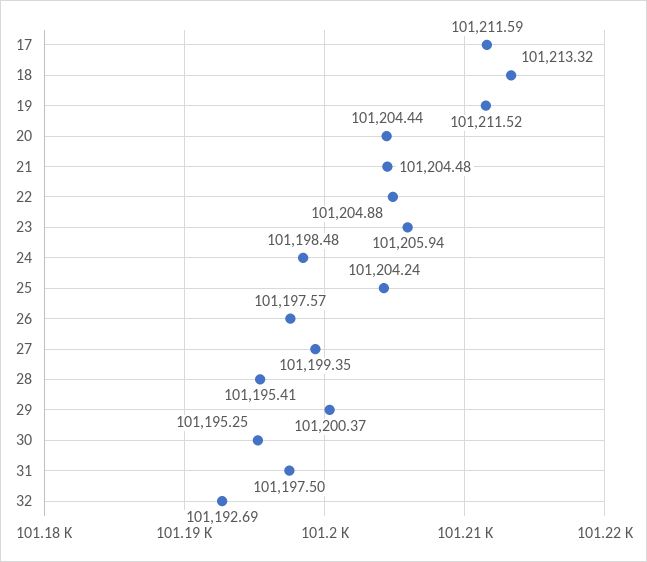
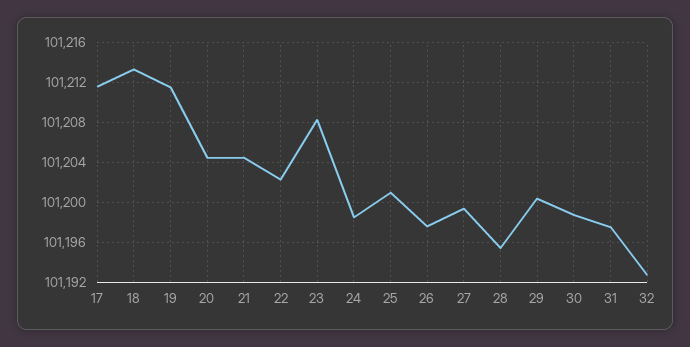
  {
    "17": 101211.59,
    "18": 101213.32,
    "19": 101211.52,
    "20": 101204.44,
    "21": 101204.48,
-   "22": 101204.88,
+   "22": 101202,
-   "23": 101205.94,
+   "23": 101208,
    "24": 101198.48,
-   "25": 101204.24,
+   "25": 101201,
    "26": 101197.57,
    "27": 101199.35,
    "28": 101195.41,
    "29": 101200.37,
-   "30": 101195.25,
+   "30": 101199,
    "31": 101197.5,
    "32": 101192.69
  }

